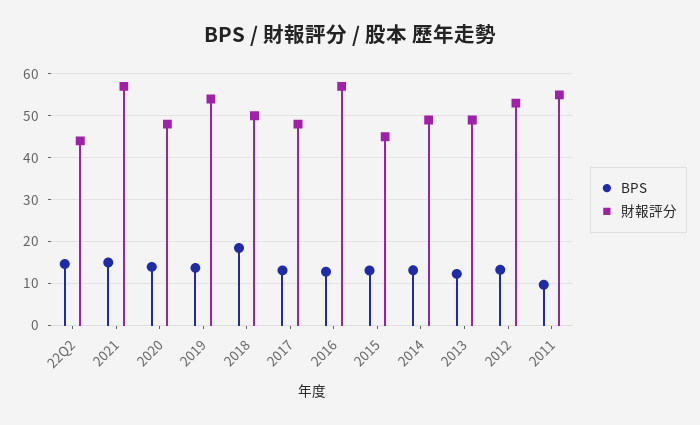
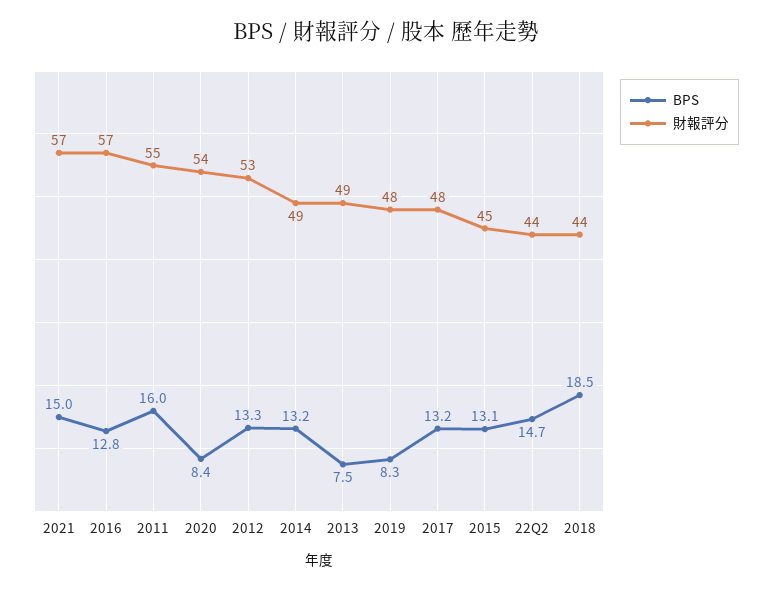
  {
    "BPS": {
      "22Q2": 14.7,
      "2021": 15,
-     "2020": 14,
+     "2020": 8.4,
-     "2019": 14,
+     "2019": 8.3,
      "2018": 18.5,
      "2017": 13.2,
      "2016": 12.8,
      "2015": 13.1,
      "2014": 13.2,
-     "2013": 12,
+     "2013": 7.5,
      "2012": 13.3,
-     "2011": 10
+     "2011": 16
    },
    "財報評分": {
      "22Q2": 44,
      "2021": 57,
-     "2020": 48,
+     "2020": 54,
-     "2019": 54,
+     "2019": 48,
-     "2018": 50,
+     "2018": 44,
      "2017": 48,
      "2016": 57,
      "2015": 45,
      "2014": 49,
      "2013": 49,
      "2012": 53,
      "2011": 55
    }
  }

